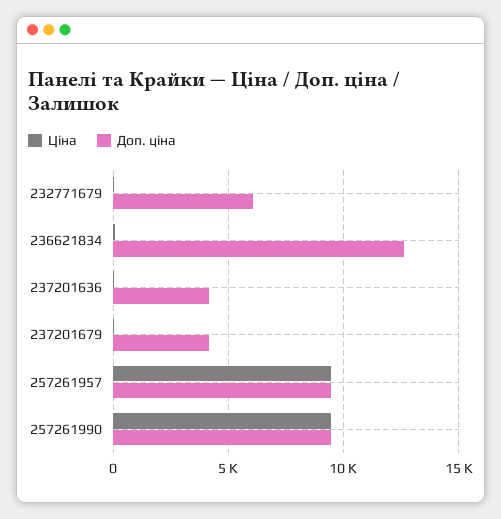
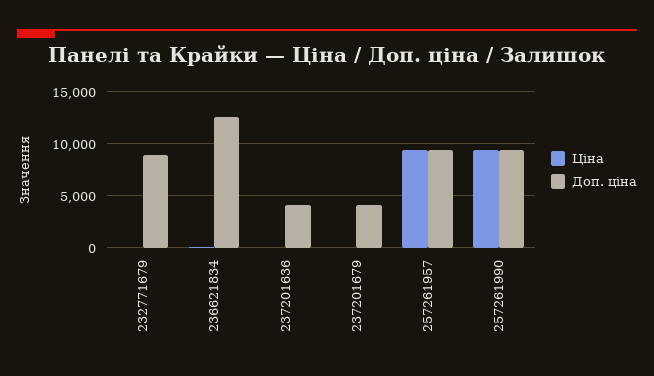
  {
    "Ціна": {
      "232771679": 0,
      "236621834": 0,
      "237201636": 0,
      "237201679": 0,
      "257261957": 9500,
      "257261990": 9500
    },
    "Доп. ціна": {
-     "232771679": 6000,
+     "232771679": 9000,
      "236621834": 12500,
      "237201636": 4000,
      "237201679": 4000,
      "257261957": 9500,
      "257261990": 9500
    }
  }

